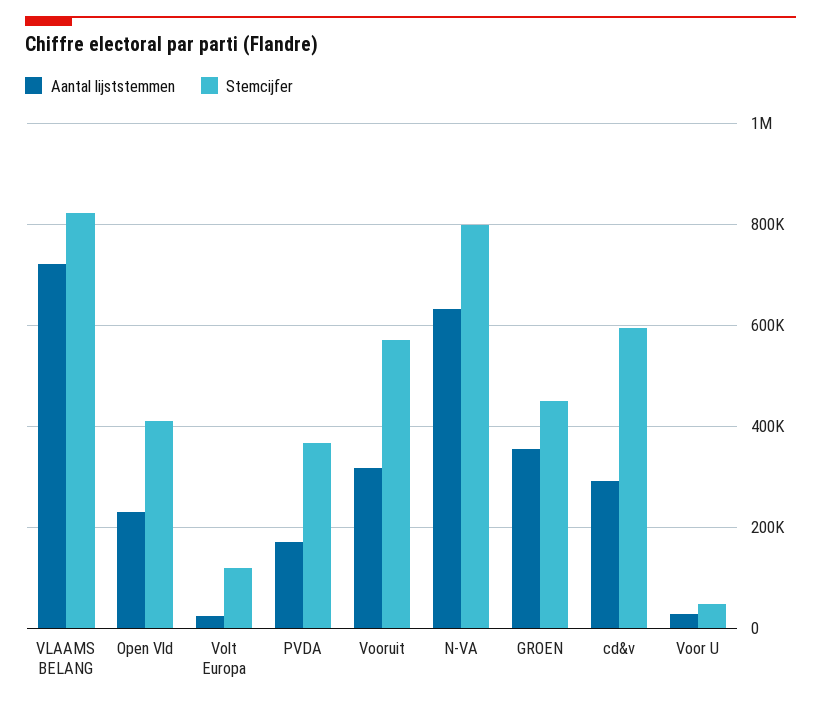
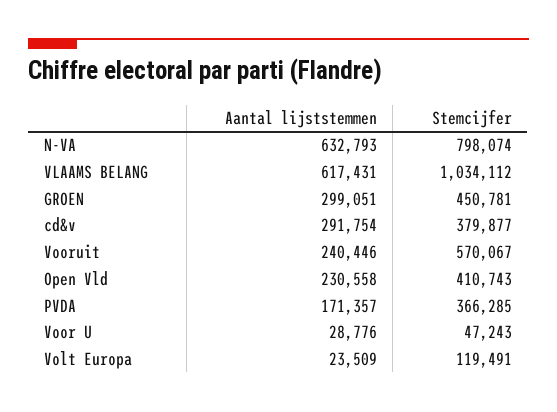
  {
    "Aantal lijststemmen": {
-     "VLAAMS BELANG": 720000,
+     "VLAAMS BELANG": 617431,
      "Open Vld": 230558,
      "Volt Europa": 23509,
      "PVDA": 171357,
-     "Vooruit": 320000,
+     "Vooruit": 240446,
      "N-VA": 632793,
-     "GROEN": 360000,
+     "GROEN": 299051,
      "cd&v": 291754,
      "Voor U": 28776
    },
    "Stemcijfer": {
-     "VLAAMS BELANG": 820000,
+     "VLAAMS BELANG": 1034112,
      "Open Vld": 410743,
      "Volt Europa": 119491,
      "PVDA": 366285,
      "Vooruit": 570067,
      "N-VA": 798074,
      "GROEN": 450781,
-     "cd&v": 600000,
+     "cd&v": 379877,
      "Voor U": 47243
    }
  }

